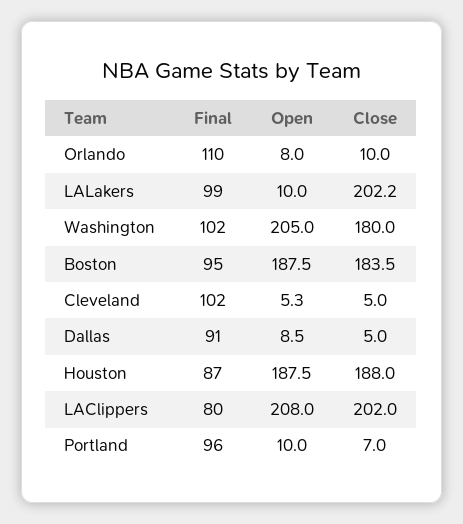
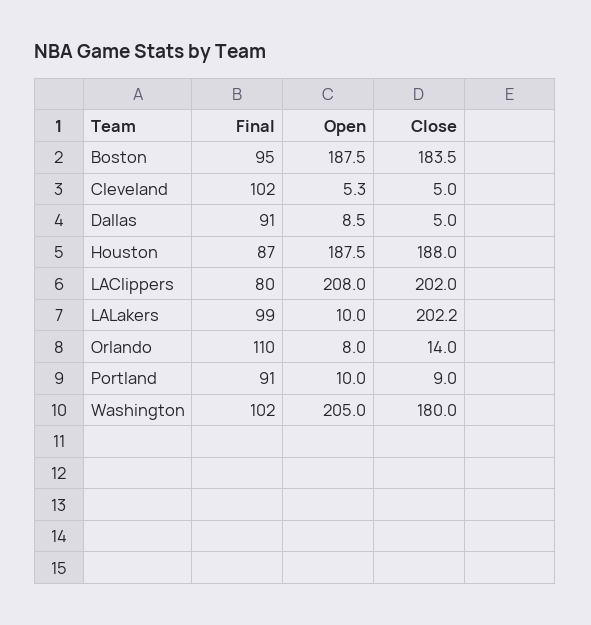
  {
    "Final": {
      "Orlando": 110,
      "LALakers": 99,
      "Washington": 102,
      "Boston": 95,
      "Cleveland": 102,
      "Dallas": 91,
      "Houston": 87,
      "LAClippers": 80,
-     "Portland": 96
+     "Portland": 91
    },
    "Open": {
      "Orlando": 8,
      "LALakers": 10,
      "Washington": 205,
      "Boston": 187.5,
      "Cleveland": 5.3,
      "Dallas": 8.5,
      "Houston": 187.5,
      "LAClippers": 208,
      "Portland": 10
    },
    "Close": {
-     "Orlando": 10,
+     "Orlando": 14,
      "LALakers": 202.2,
      "Washington": 180,
      "Boston": 183.5,
      "Cleveland": 5,
      "Dallas": 5,
      "Houston": 188,
      "LAClippers": 202,
-     "Portland": 7
+     "Portland": 9
    }
  }

